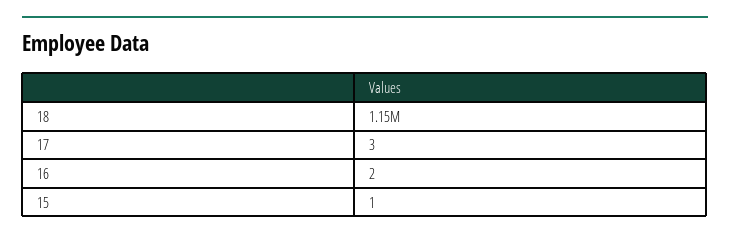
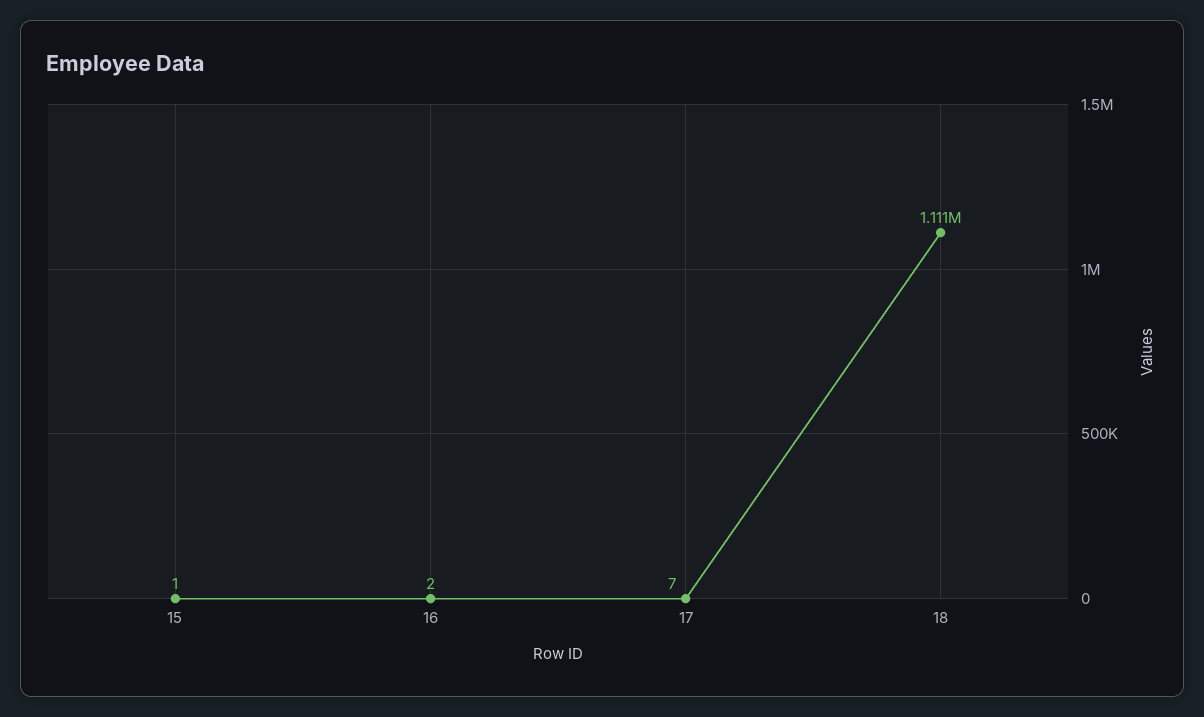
  {
-   "18": 1150000,
+   "18": 1111000,
-   "17": 3,
+   "17": 7,
    "16": 2,
    "15": 1
  }

